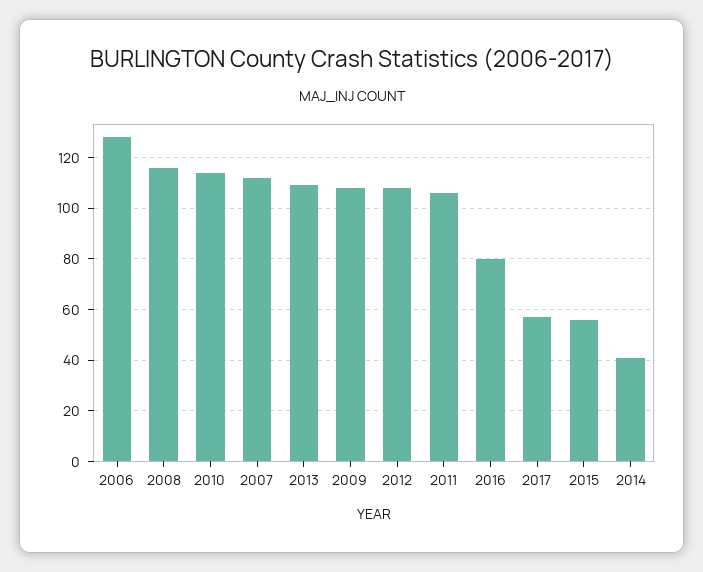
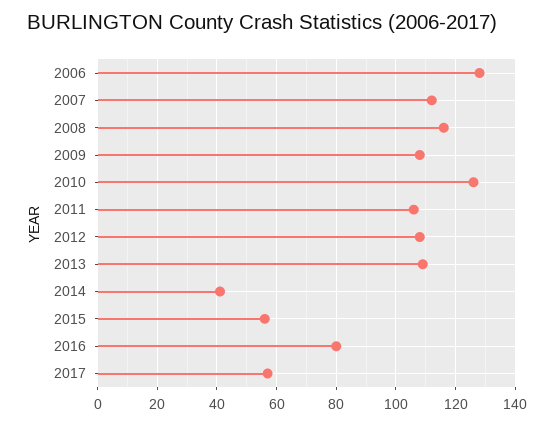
  {
    "2006": 130,
    "2008": 115,
-   "2010": 115,
+   "2010": 125,
    "2007": 110,
    "2013": 110,
    "2009": 110,
    "2012": 110,
    "2011": 105,
    "2016": 80,
    "2017": 55,
    "2015": 55,
    "2014": 40
  }

